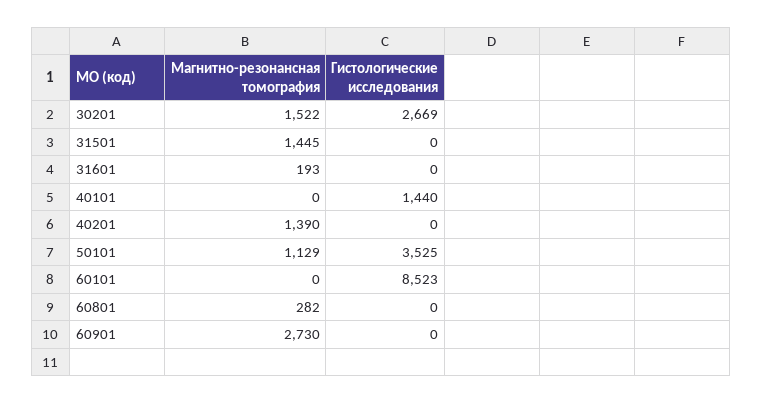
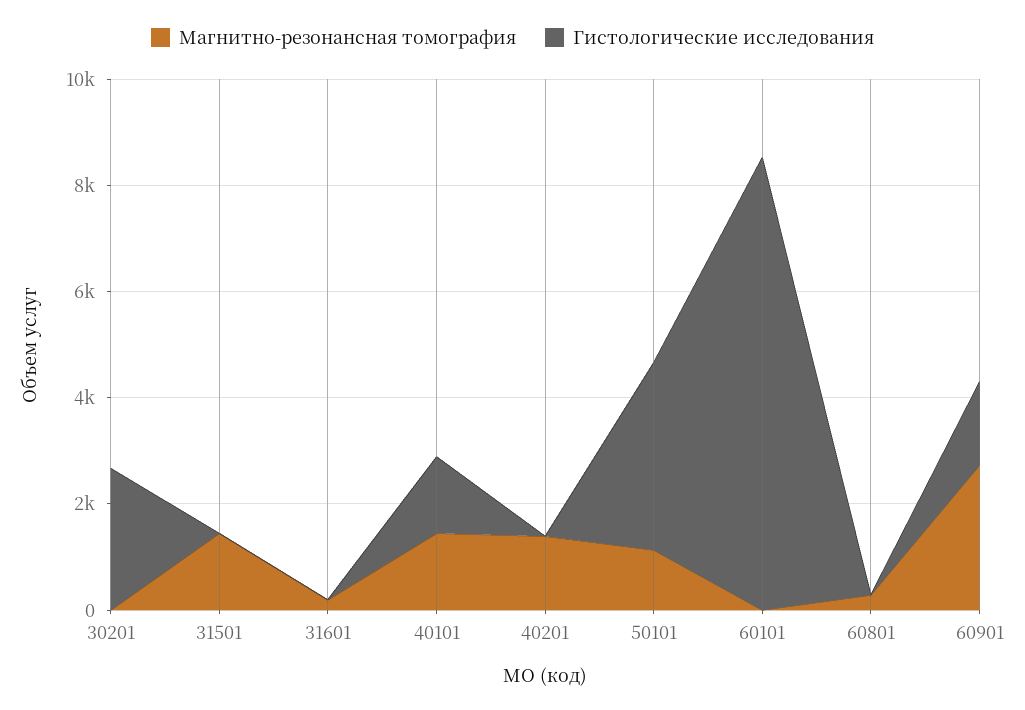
  {
    "Магнитно-резонансная томография": {
-     "30201": 1522,
+     "30201": 0,
      "31501": 1445,
      "31601": 193,
-     "40101": 0,
+     "40101": 1500,
      "40201": 1390,
      "50101": 1129,
      "60101": 0,
      "60801": 282,
      "60901": 2730
    },
    "Гистологические исследования": {
      "30201": 2669,
      "31501": 0,
      "31601": 0,
      "40101": 1440,
      "40201": 0,
      "50101": 3525,
      "60101": 8523,
      "60801": 0,
-     "60901": 0
+     "60901": 1500
    }
  }

